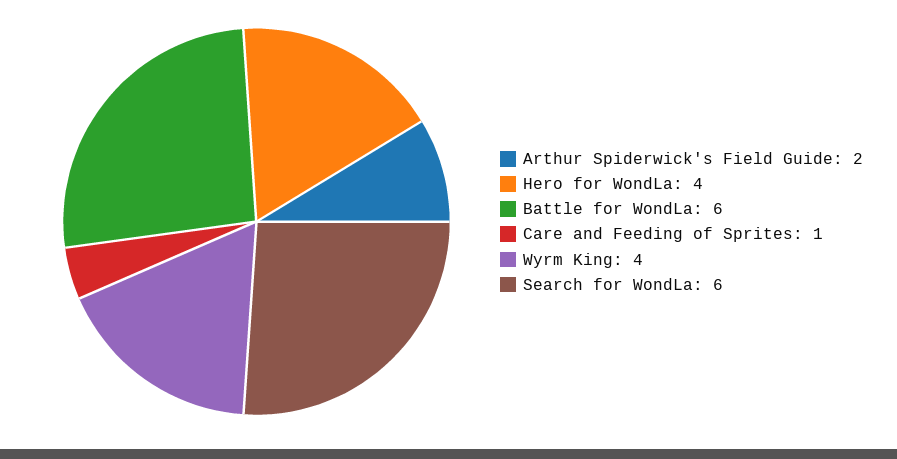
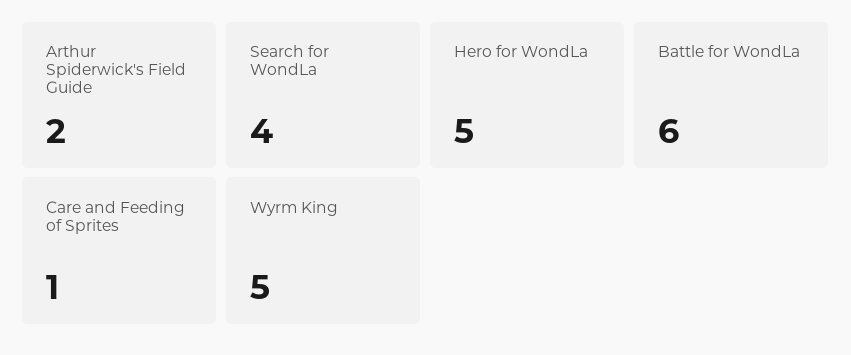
  {
    "Arthur Spiderwick's Field Guide": 2,
-   "Hero for WondLa": 4,
+   "Hero for WondLa": 5,
    "Battle for WondLa": 6,
    "Care and Feeding of Sprites": 1,
-   "Wyrm King": 4,
+   "Wyrm King": 5,
-   "Search for WondLa": 6
+   "Search for WondLa": 4
  }

